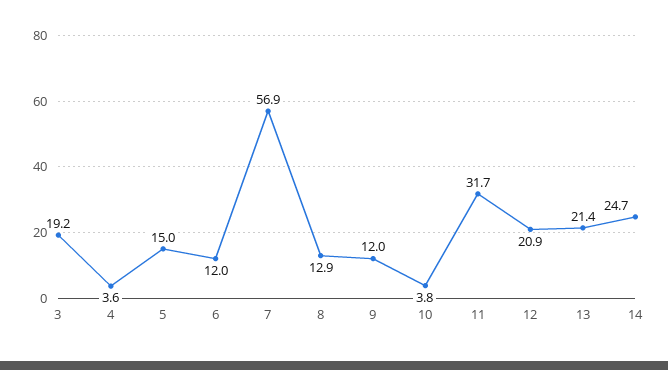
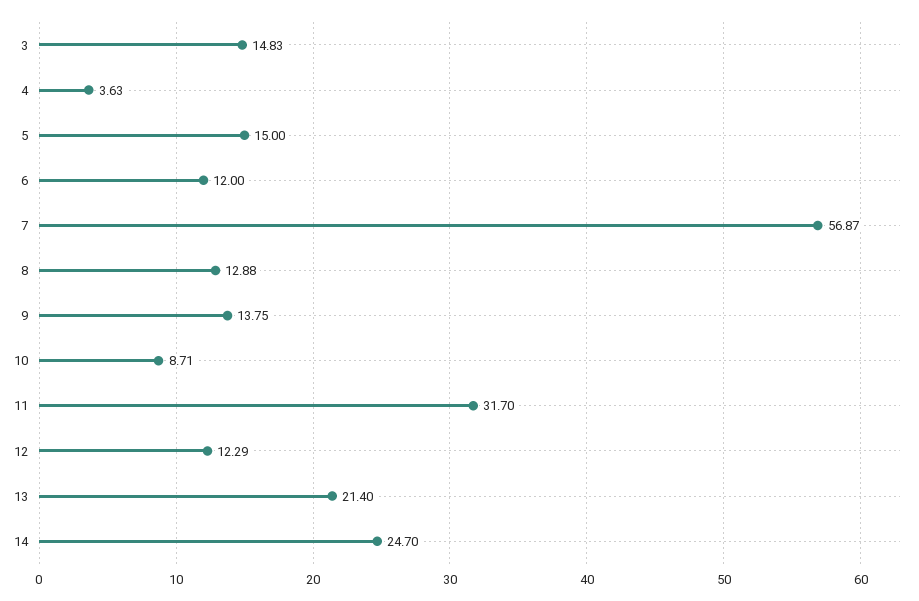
  {
-   "3": 19.2,
+   "3": 14.83,
    "4": 3.63,
    "5": 15,
    "6": 12,
    "7": 56.87,
    "8": 12.88,
-   "9": 12,
+   "9": 13.75,
-   "10": 3.8,
+   "10": 8.71,
    "11": 31.7,
-   "12": 20.9,
+   "12": 12.29,
    "13": 21.4,
    "14": 24.7
  }

